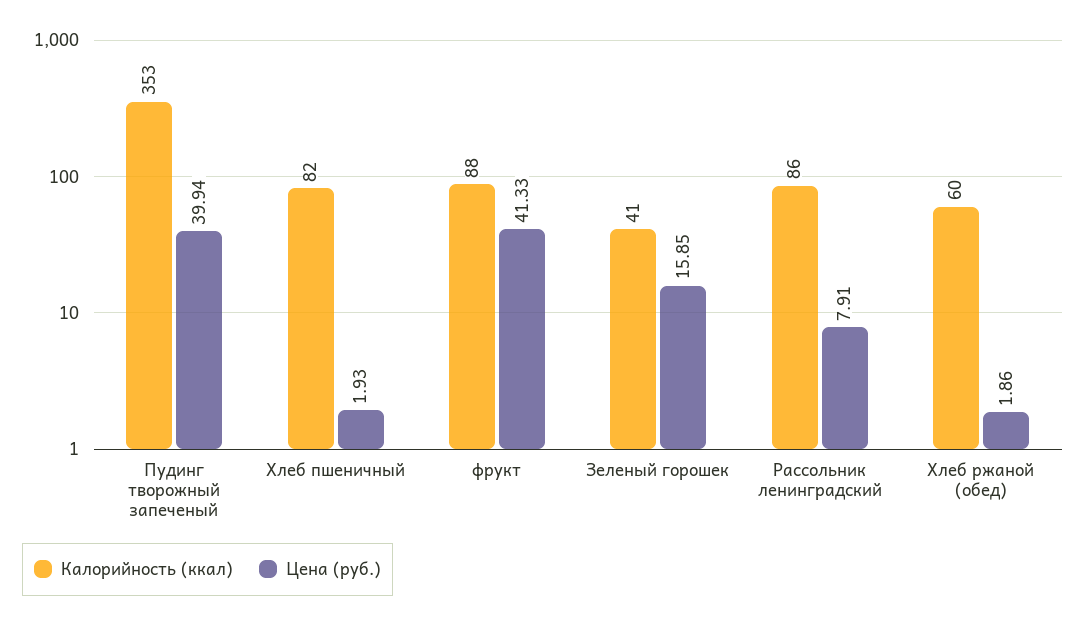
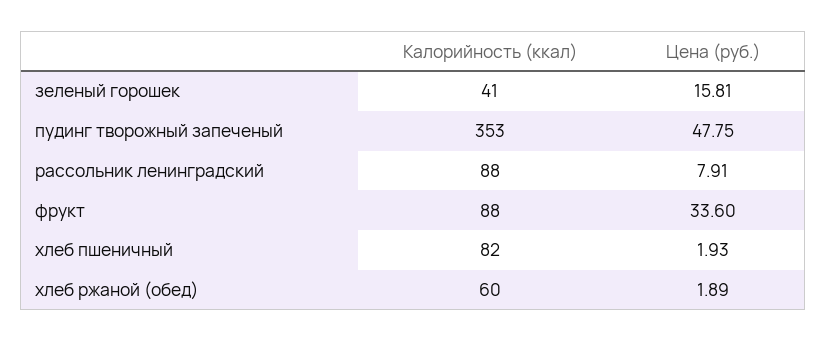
  {
    "Калорийность (ккал)": {
      "Пудинг творожный запеченый": 353,
      "Хлеб пшеничный": 82,
      "фрукт": 88,
      "Зеленый горошек": 41,
-     "Рассольник ленинградский": 86,
+     "Рассольник ленинградский": 88,
      "Хлеб ржаной (обед)": 60
    },
    "Цена (руб.)": {
-     "Пудинг творожный запеченый": 39.94,
+     "Пудинг творожный запеченый": 47.75,
      "Хлеб пшеничный": 1.93,
-     "фрукт": 41.33,
+     "фрукт": 33.6,
-     "Зеленый горошек": 15.85,
+     "Зеленый горошек": 15.81,
      "Рассольник ленинградский": 7.91,
-     "Хлеб ржаной (обед)": 1.86
+     "Хлеб ржаной (обед)": 1.89
    }
  }

